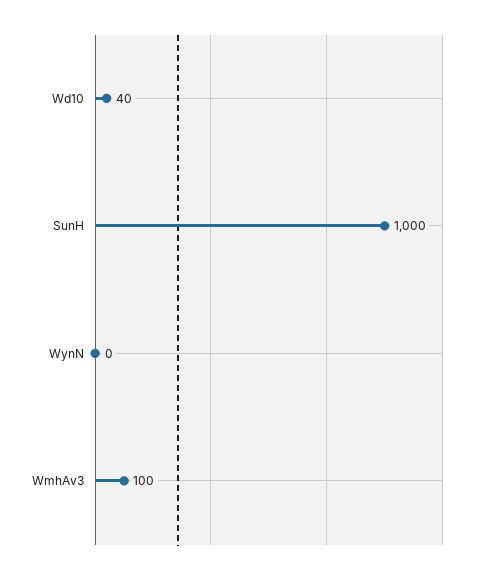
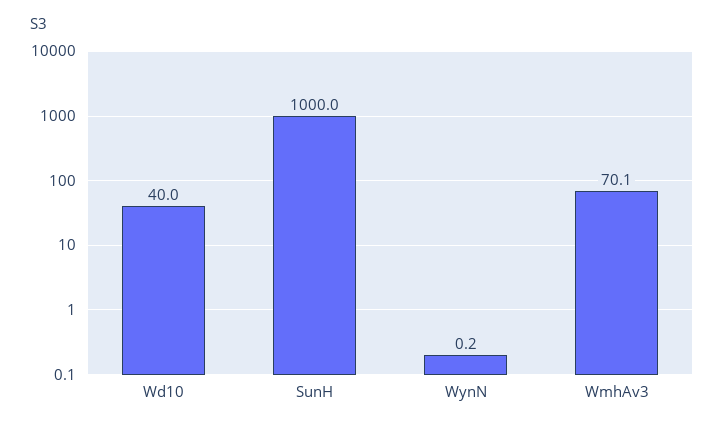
  {
    "Wd10": 40,
    "SunH": 1000,
    "WynN": 0.2,
-   "WmhAv3": 100
+   "WmhAv3": 70.1
  }

